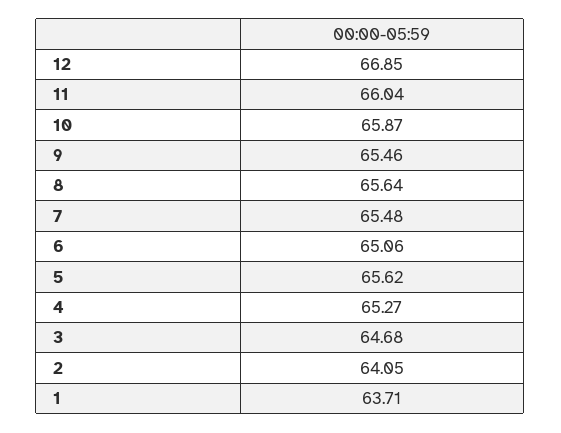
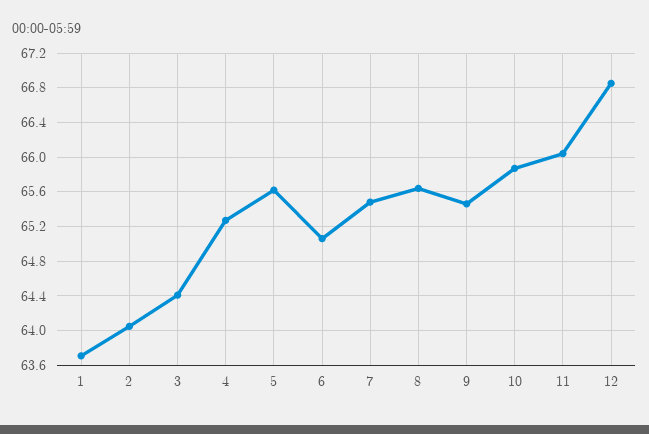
  {
    "12": 66.85,
    "11": 66.04,
    "10": 65.87,
    "9": 65.46,
    "8": 65.64,
    "7": 65.48,
    "6": 65.06,
    "5": 65.62,
    "4": 65.27,
-   "3": 64.68,
+   "3": 64.4,
    "2": 64.05,
    "1": 63.71
  }

